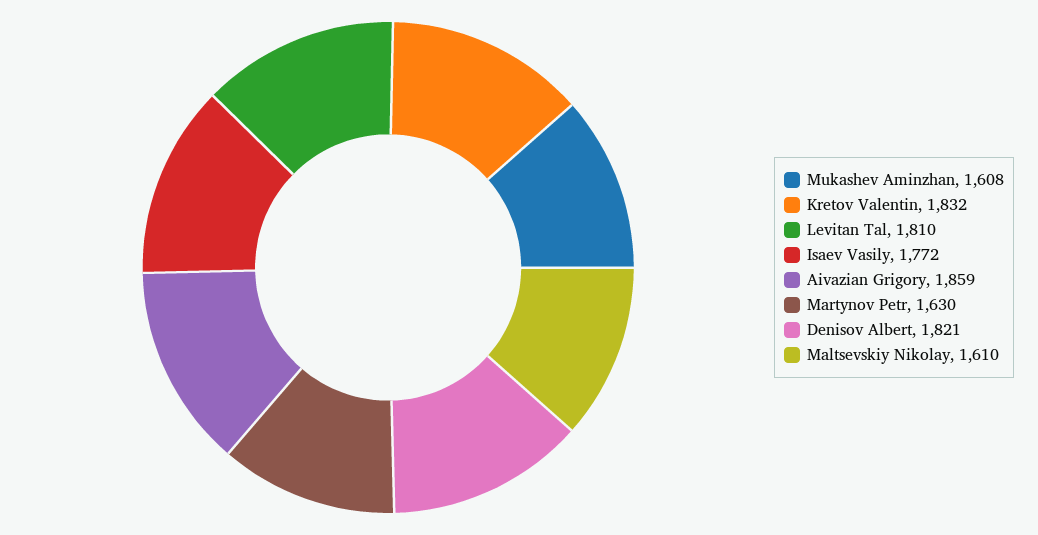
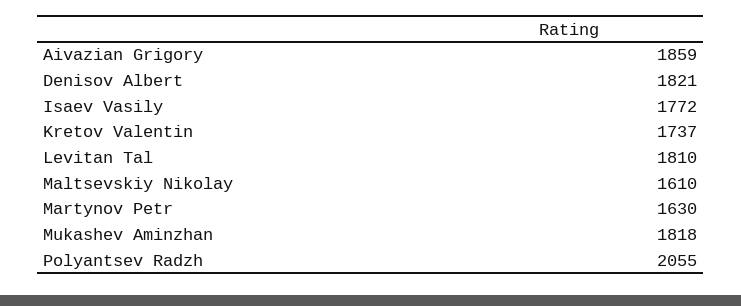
  {
-   "Mukashev Aminzhan": 1608,
+   "Mukashev Aminzhan": 1818,
-   "Kretov Valentin": 1832,
+   "Kretov Valentin": 1737,
    "Levitan Tal": 1810,
    "Isaev Vasily": 1772,
    "Aivazian Grigory": 1859,
    "Martynov Petr": 1630,
    "Denisov Albert": 1821,
-   "Maltsevskiy Nikolay": 1610
+   "Maltsevskiy Nikolay": 1610,
+   "Polyantsev Radzh": 2055
  }

